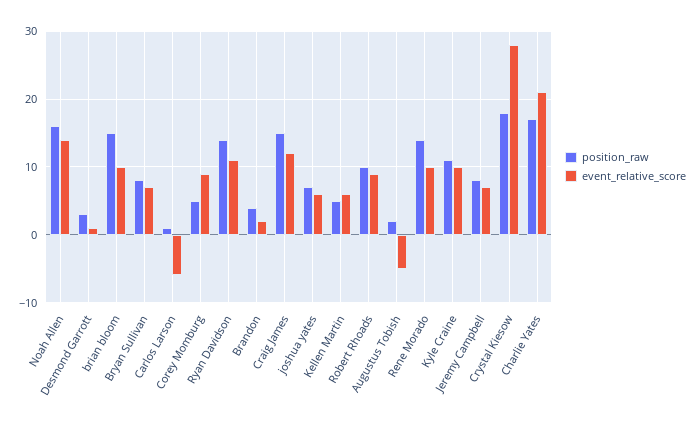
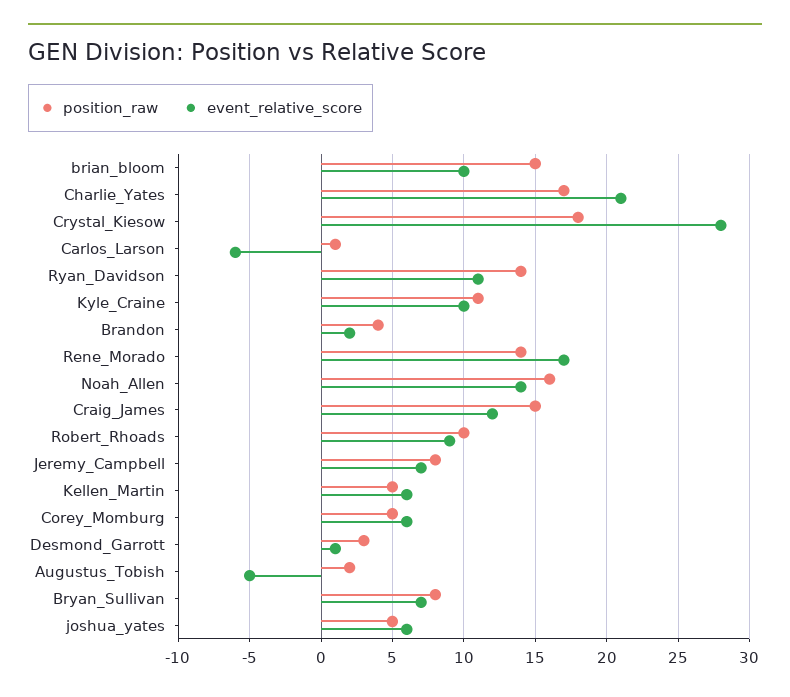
  {
    "position_raw": {
      "Noah Allen": 16,
      "Desmond Garrott": 3,
      "brian bloom": 15,
      "Bryan Sullivan": 8,
      "Carlos Larson": 1,
      "Corey Momburg": 5,
      "Ryan Davidson": 14,
      "Brandon": 4,
      "Craig James": 15,
-     "joshua yates": 7,
+     "joshua yates": 5,
      "Kellen Martin": 5,
      "Robert Rhoads": 10,
      "Augustus Tobish": 2,
      "Rene Morado": 14,
      "Kyle Craine": 11,
      "Jeremy Campbell": 8,
      "Crystal Kiesow": 18,
      "Charlie Yates": 17
    },
    "event_relative_score": {
      "Noah Allen": 14,
      "Desmond Garrott": 1,
      "brian bloom": 10,
      "Bryan Sullivan": 7,
      "Carlos Larson": -6,
-     "Corey Momburg": 9,
+     "Corey Momburg": 6,
      "Ryan Davidson": 11,
      "Brandon": 2,
      "Craig James": 12,
      "joshua yates": 6,
      "Kellen Martin": 6,
      "Robert Rhoads": 9,
      "Augustus Tobish": -5,
-     "Rene Morado": 10,
+     "Rene Morado": 17,
      "Kyle Craine": 10,
      "Jeremy Campbell": 7,
      "Crystal Kiesow": 28,
      "Charlie Yates": 21
    }
  }

